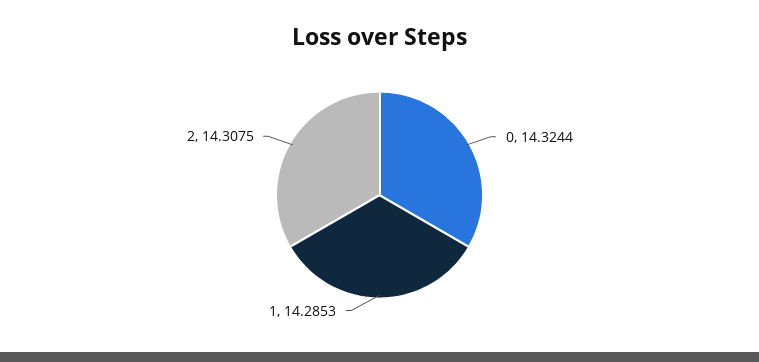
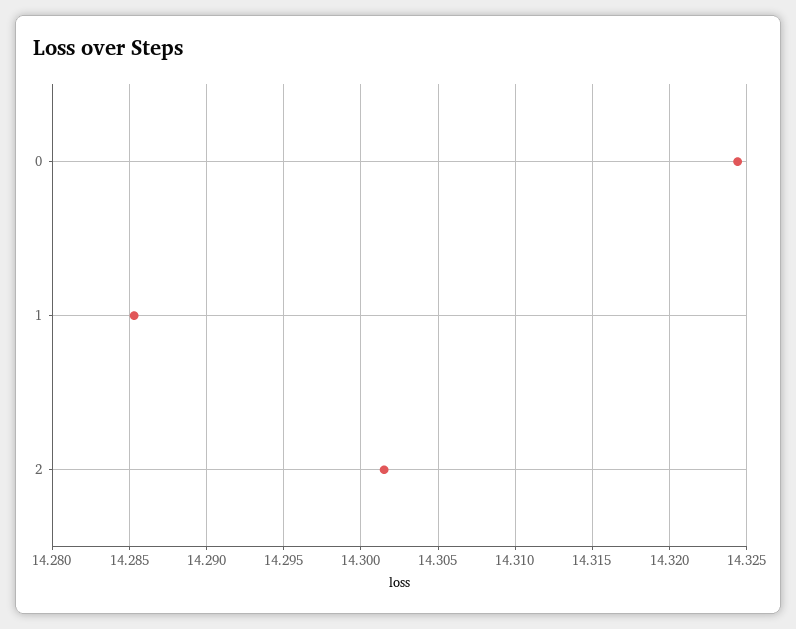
  {
    "0": 14.3244,
    "1": 14.2853,
-   "2": 14.3075
+   "2": 14.3015
  }

